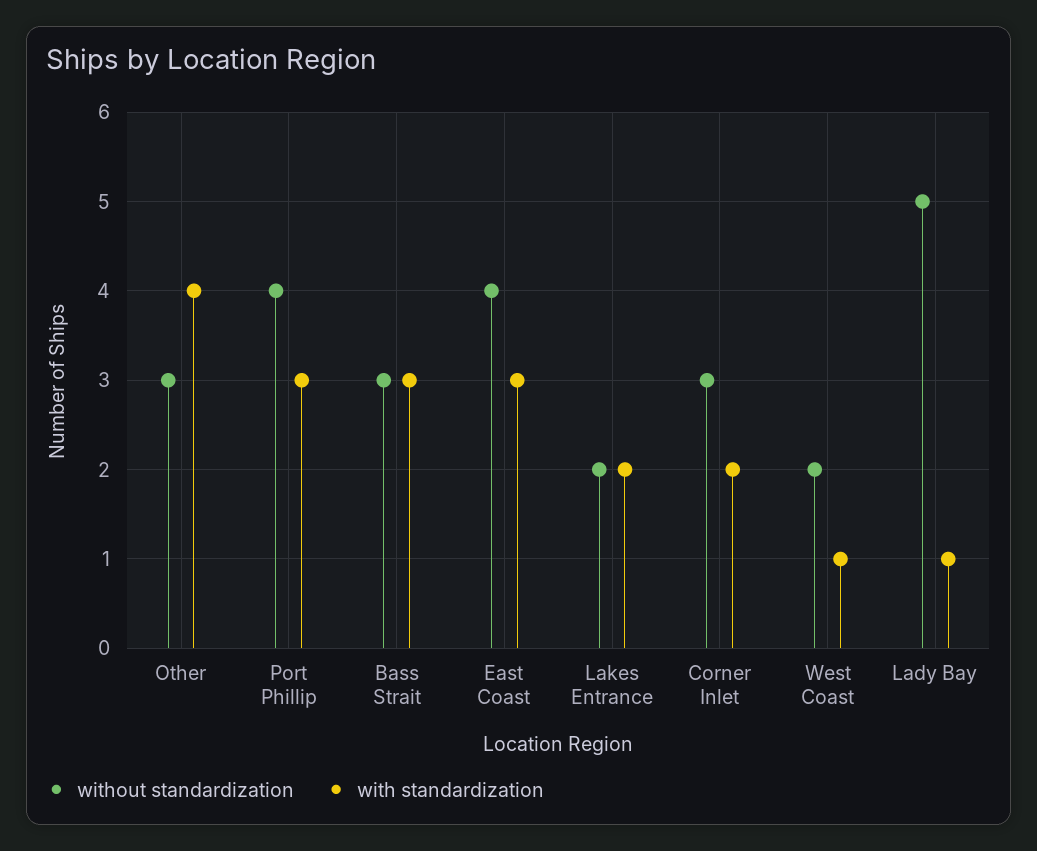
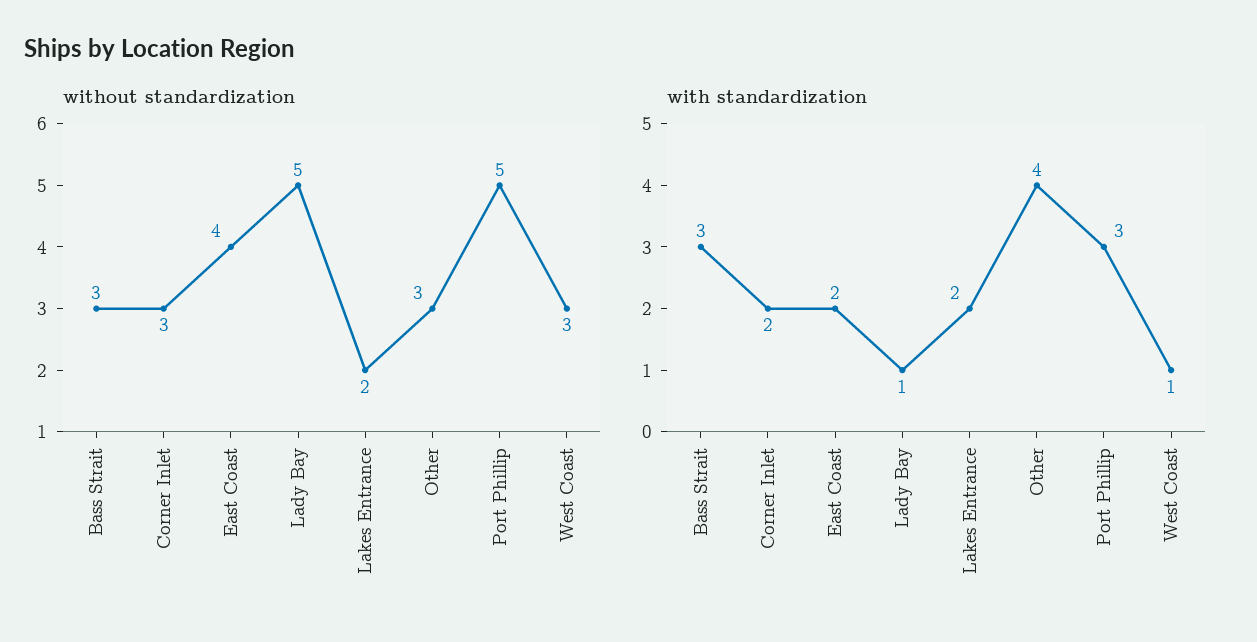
  {
    "without standardization": {
      "Other": 3,
-     "Port Phillip": 4,
+     "Port Phillip": 5,
      "Bass Strait": 3,
      "East Coast": 4,
      "Lakes Entrance": 2,
      "Corner Inlet": 3,
-     "West Coast": 2,
+     "West Coast": 3,
      "Lady Bay": 5
    },
    "with standardization": {
      "Other": 4,
      "Port Phillip": 3,
      "Bass Strait": 3,
-     "East Coast": 3,
+     "East Coast": 2,
      "Lakes Entrance": 2,
      "Corner Inlet": 2,
      "West Coast": 1,
      "Lady Bay": 1
    }
  }

